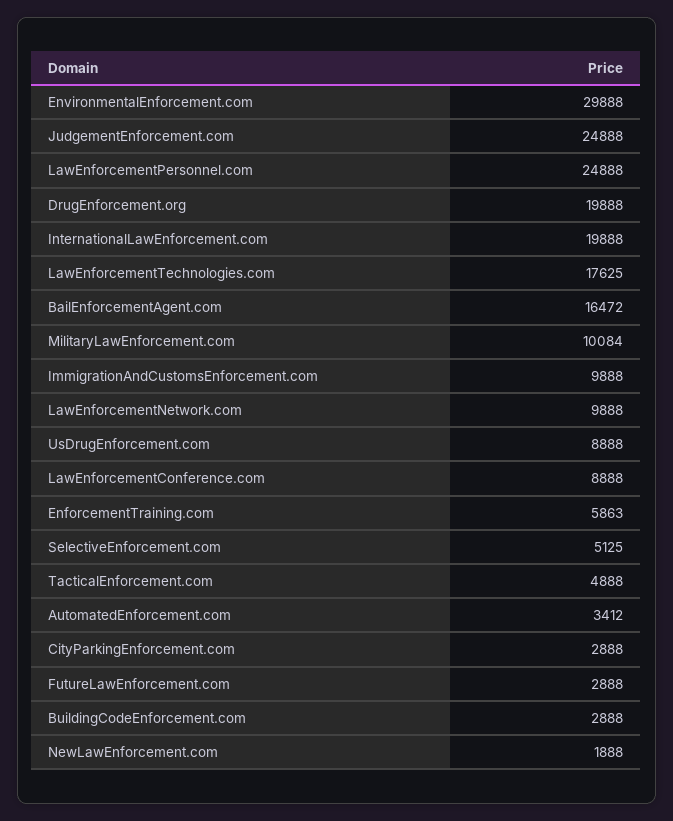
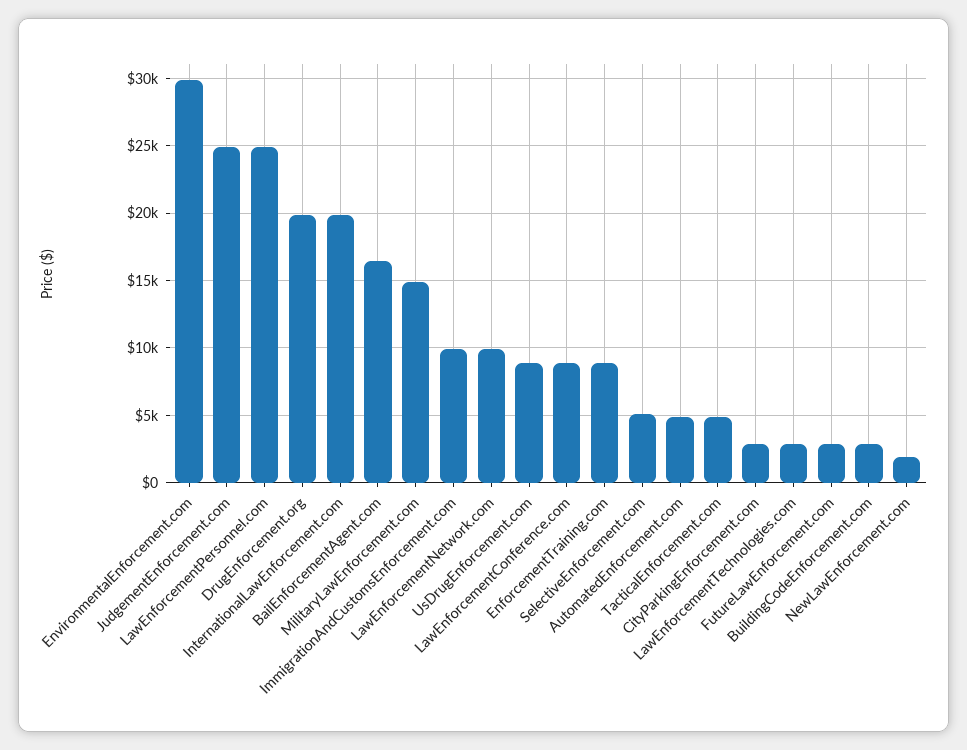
  {
    "EnvironmentalEnforcement.com": 29888,
    "JudgementEnforcement.com": 24888,
    "LawEnforcementPersonnel.com": 24888,
    "DrugEnforcement.org": 19888,
    "InternationalLawEnforcement.com": 19888,
-   "LawEnforcementTechnologies.com": 17625,
+   "LawEnforcementTechnologies.com": 3000,
    "BailEnforcementAgent.com": 16472,
-   "MilitaryLawEnforcement.com": 10084,
+   "MilitaryLawEnforcement.com": 15000,
    "ImmigrationAndCustomsEnforcement.com": 9888,
    "LawEnforcementNetwork.com": 9888,
    "UsDrugEnforcement.com": 8888,
    "LawEnforcementConference.com": 8888,
-   "EnforcementTraining.com": 5863,
+   "EnforcementTraining.com": 9000,
    "SelectiveEnforcement.com": 5125,
    "TacticalEnforcement.com": 4888,
-   "AutomatedEnforcement.com": 3412,
+   "AutomatedEnforcement.com": 5000,
    "CityParkingEnforcement.com": 2888,
    "FutureLawEnforcement.com": 2888,
    "BuildingCodeEnforcement.com": 2888,
    "NewLawEnforcement.com": 1888
  }

